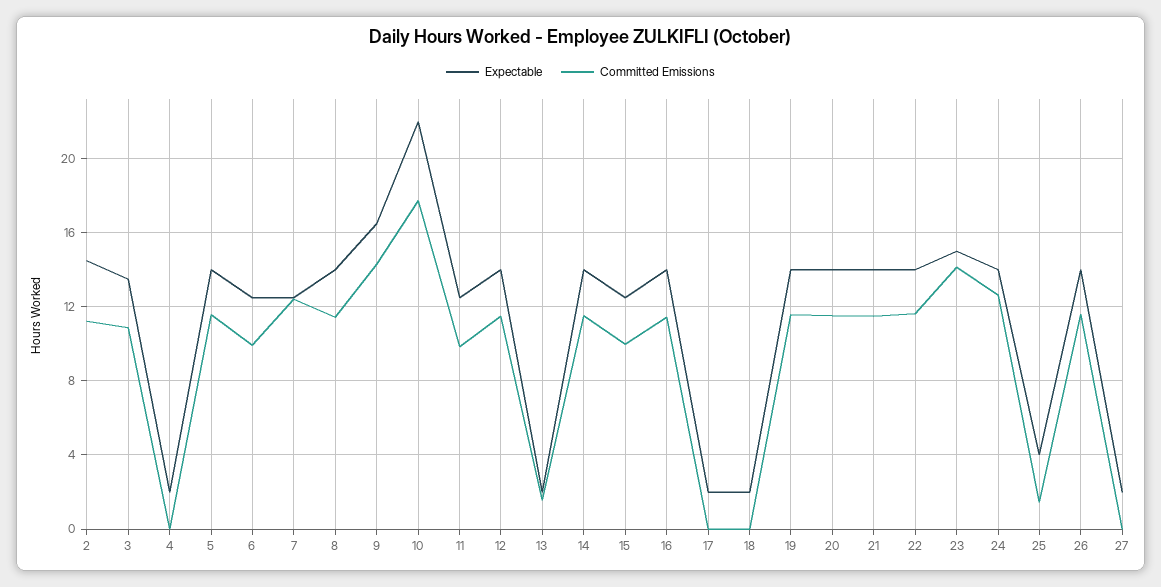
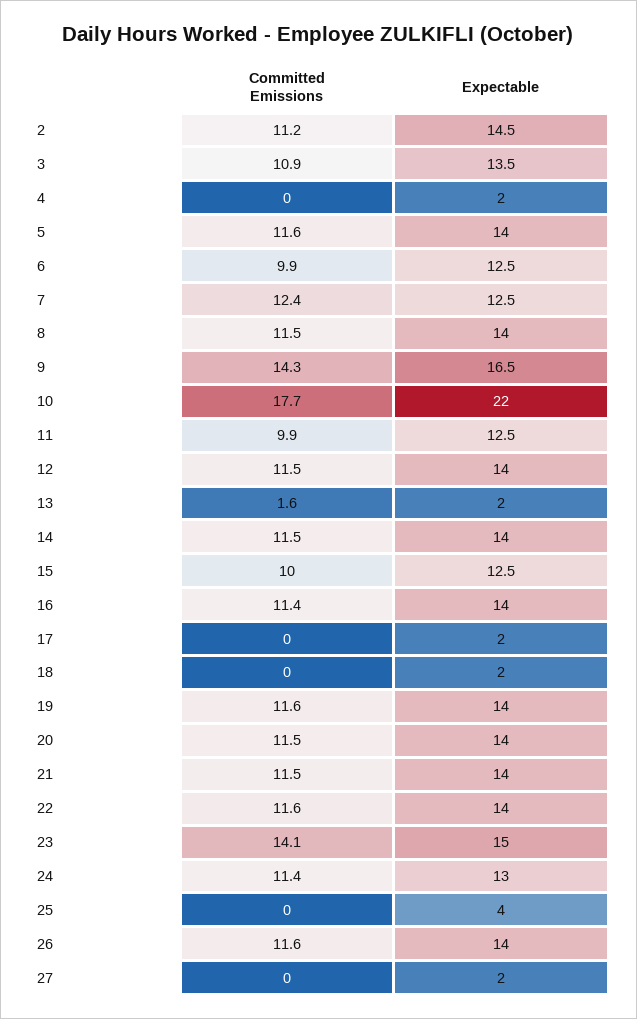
  {
    "Expectable": {
      "2": 14.5,
      "3": 13.5,
      "4": 2,
      "5": 14,
      "6": 12.5,
      "7": 12.5,
      "8": 14,
      "9": 16.5,
      "10": 22,
      "11": 12.5,
      "12": 14,
      "13": 2,
      "14": 14,
      "15": 12.5,
      "16": 14,
      "17": 2,
      "18": 2,
      "19": 14,
      "20": 14,
      "21": 14,
      "22": 14,
      "23": 15,
-     "24": 14,
+     "24": 13,
      "25": 4,
      "26": 14,
      "27": 2
    },
    "Committed Emissions": {
      "2": 11.2,
      "3": 10.9,
      "4": 0,
      "5": 11.6,
      "6": 9.9,
      "7": 12.4,
      "8": 11.5,
      "9": 14.3,
      "10": 17.7,
      "11": 9.9,
      "12": 11.5,
      "13": 1.6,
      "14": 11.5,
      "15": 10,
      "16": 11.4,
      "17": 0,
      "18": 0,
      "19": 11.6,
      "20": 11.5,
      "21": 11.5,
      "22": 11.6,
      "23": 14.1,
-     "24": 12.5,
+     "24": 11.4,
-     "25": 1.5,
+     "25": 0,
      "26": 11.6,
      "27": 0
    }
  }

